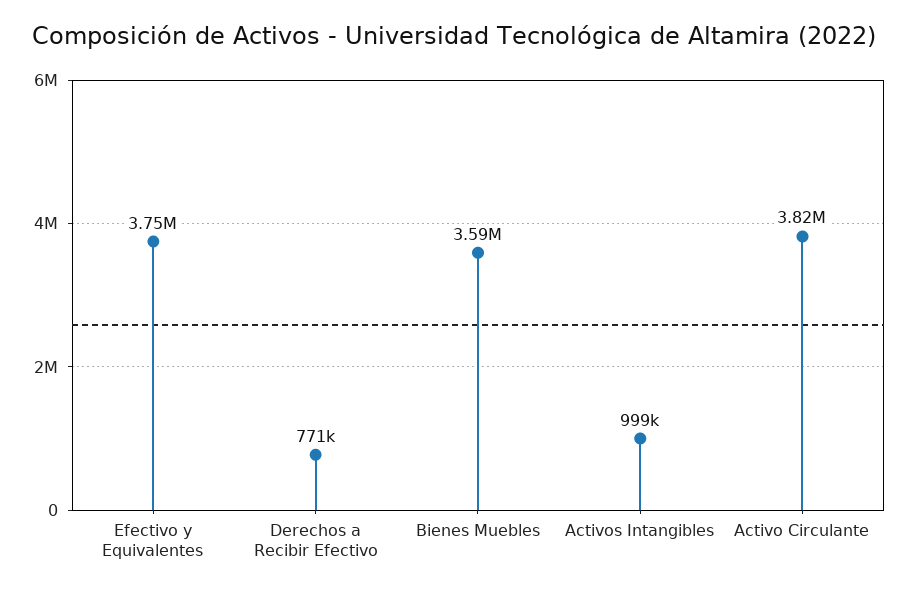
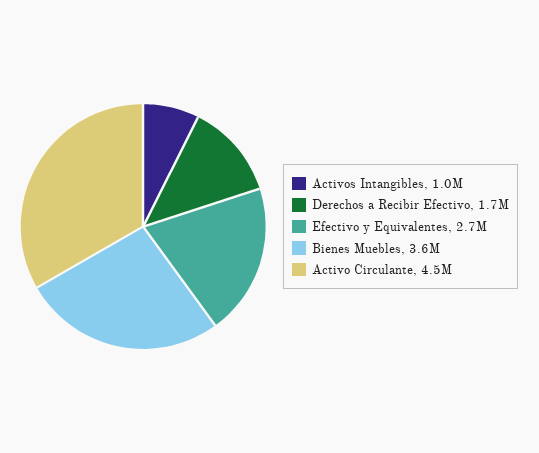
  {
-   "Efectivo y Equivalentes": 3750000,
+   "Efectivo y Equivalentes": 2700000,
-   "Derechos a Recibir Efectivo": 771000,
+   "Derechos a Recibir Efectivo": 1700000,
    "Bienes Muebles": 3590000,
    "Activos Intangibles": 999000,
-   "Activo Circulante": 3820000
+   "Activo Circulante": 4500000
  }

